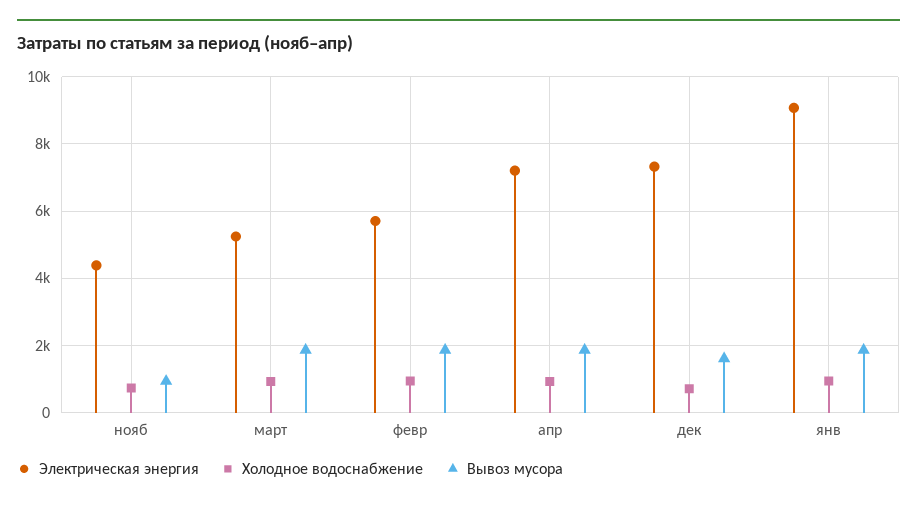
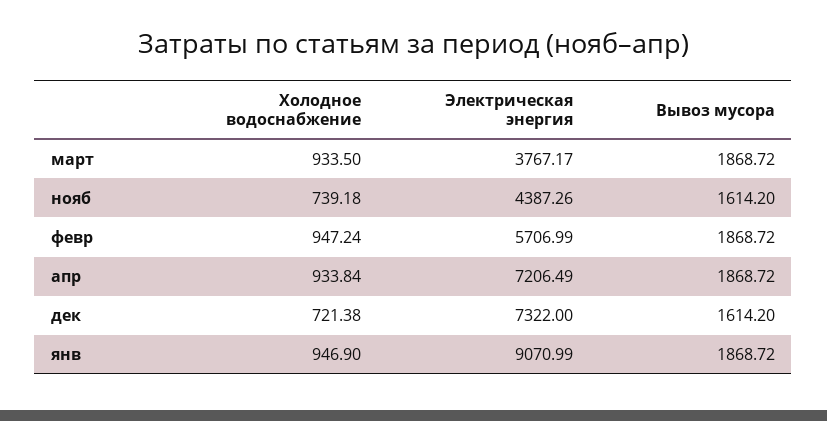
  {
    "Электрическая энергия": {
      "нояб": 4387.26,
-     "март": 5200,
+     "март": 3767.17,
      "февр": 5706.99,
      "апр": 7206.49,
      "дек": 7322,
      "янв": 9070.99
    },
    "Холодное водоснабжение": {
      "нояб": 739.18,
      "март": 933.5,
      "февр": 947.24,
      "апр": 933.84,
      "дек": 721.38,
      "янв": 946.9
    },
    "Вывоз мусора": {
-     "нояб": 1000,
+     "нояб": 1614.2,
      "март": 1868.72,
      "февр": 1868.72,
      "апр": 1868.72,
      "дек": 1614.2,
      "янв": 1868.72
    }
  }

